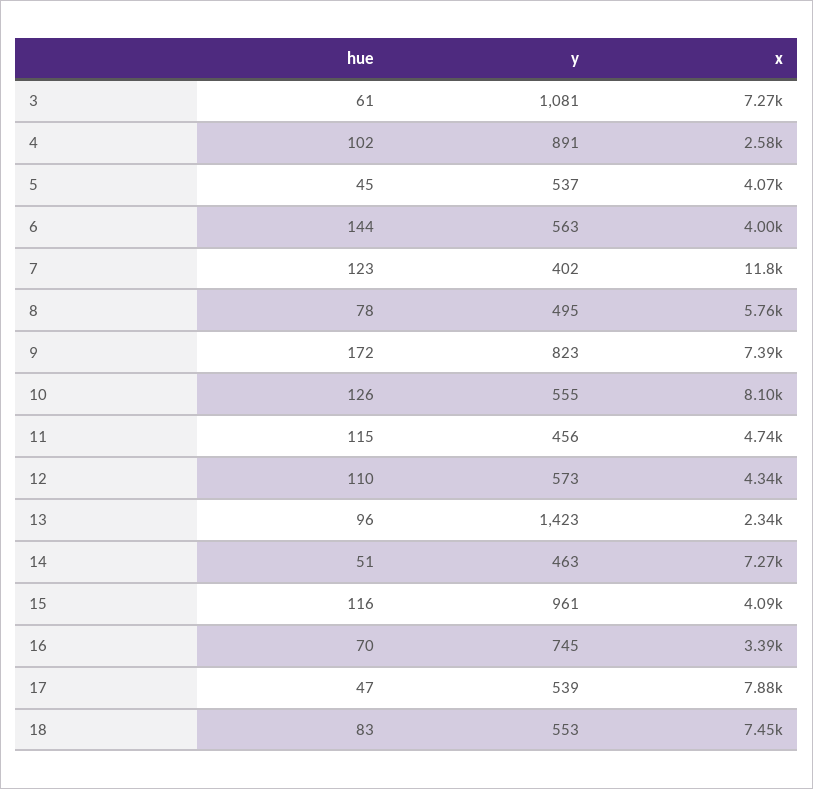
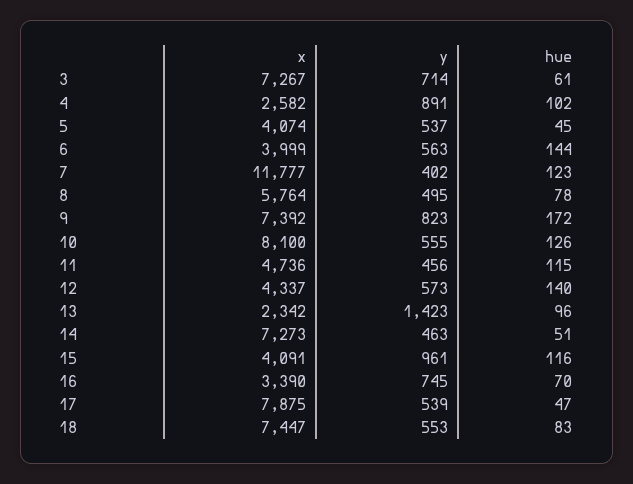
  {
    "hue": {
      "3": 61,
      "4": 102,
      "5": 45,
      "6": 144,
      "7": 123,
      "8": 78,
      "9": 172,
      "10": 126,
      "11": 115,
-     "12": 110,
+     "12": 140,
      "13": 96,
      "14": 51,
      "15": 116,
      "16": 70,
      "17": 47,
      "18": 83
    },
    "y": {
-     "3": 1081,
+     "3": 714,
      "4": 891,
      "5": 537,
      "6": 563,
      "7": 402,
      "8": 495,
      "9": 823,
      "10": 555,
      "11": 456,
      "12": 573,
      "13": 1423,
      "14": 463,
      "15": 961,
      "16": 745,
      "17": 539,
      "18": 553
    },
    "x": {
      "3": 7267,
      "4": 2582,
      "5": 4074,
      "6": 3999,
      "7": 11777,
      "8": 5764,
      "9": 7392,
      "10": 8100,
      "11": 4736,
      "12": 4337,
      "13": 2342,
      "14": 7273,
      "15": 4091,
      "16": 3390,
      "17": 7875,
      "18": 7447
    }
  }

